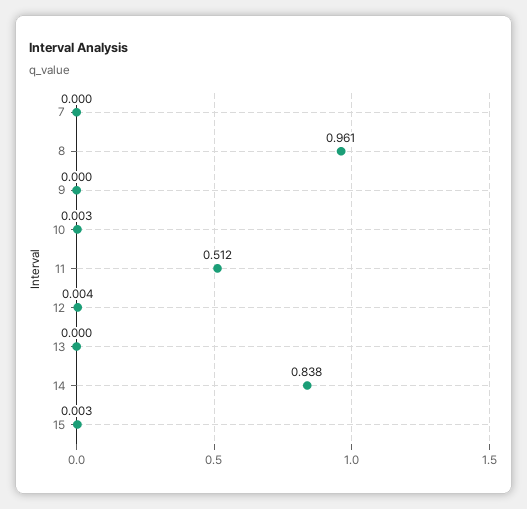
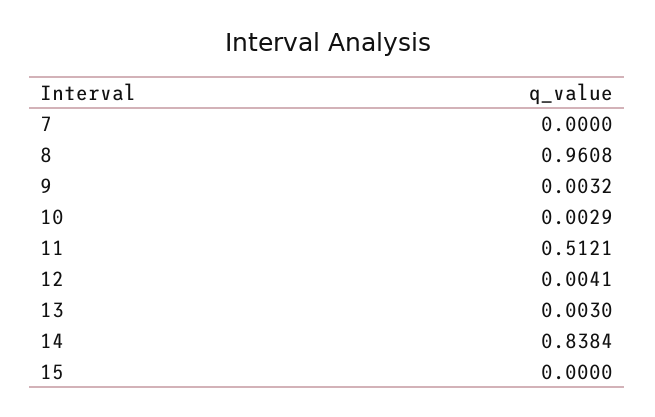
  {
    "7": 0,
    "8": 0.9608,
-   "9": 0,
+   "9": 0.0032,
    "10": 0.0029,
    "11": 0.5121,
    "12": 0.0041,
-   "13": 0,
+   "13": 0.003,
    "14": 0.8384,
-   "15": 0.003
+   "15": 0
  }

